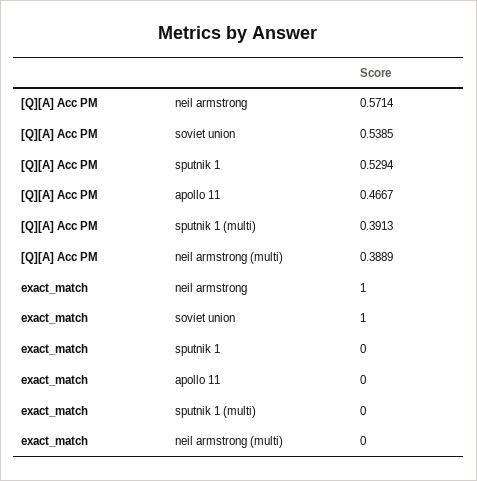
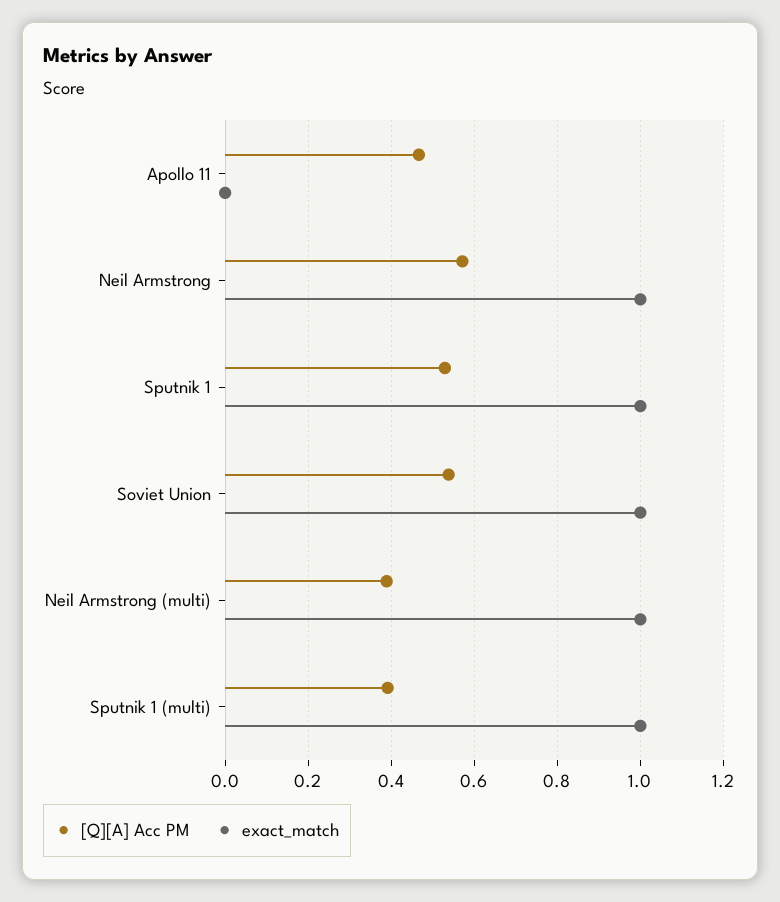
  {
    "[Q][A] Acc PM": {
      "neil armstrong": 0.5714,
      "soviet union": 0.5385,
      "sputnik 1": 0.5294,
      "apollo 11": 0.4667,
      "sputnik 1 (multi)": 0.3913,
      "neil armstrong (multi)": 0.3889
    },
    "exact_match": {
      "neil armstrong": 1,
      "soviet union": 1,
-     "sputnik 1": 0,
+     "sputnik 1": 1,
      "apollo 11": 0,
-     "sputnik 1 (multi)": 0,
+     "sputnik 1 (multi)": 1,
-     "neil armstrong (multi)": 0
+     "neil armstrong (multi)": 1
    }
  }

